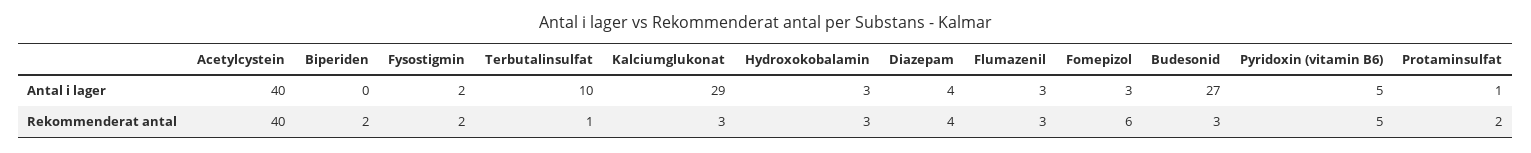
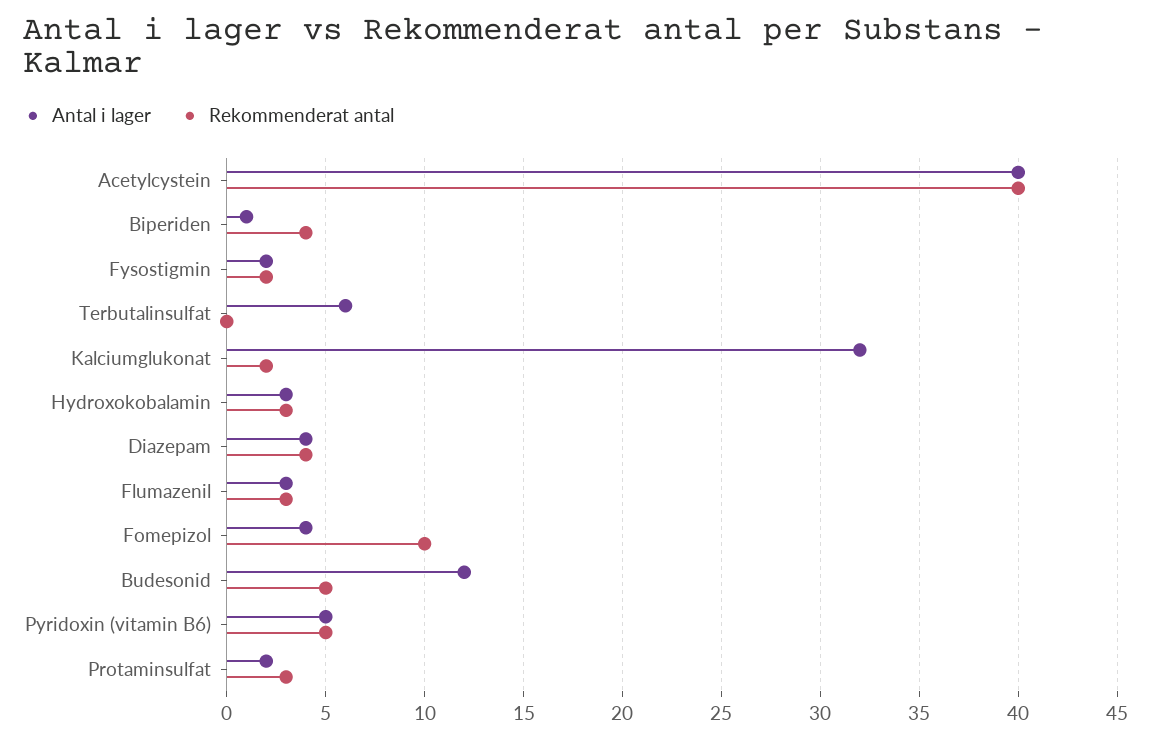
  {
    "Antal i lager": {
      "Acetylcystein": 40,
-     "Biperiden": 0,
+     "Biperiden": 1,
      "Fysostigmin": 2,
-     "Terbutalinsulfat": 10,
+     "Terbutalinsulfat": 6,
-     "Kalciumglukonat": 29,
+     "Kalciumglukonat": 32,
      "Hydroxokobalamin": 3,
      "Diazepam": 4,
      "Flumazenil": 3,
-     "Fomepizol": 3,
+     "Fomepizol": 4,
-     "Budesonid": 27,
+     "Budesonid": 12,
      "Pyridoxin (vitamin B6)": 5,
-     "Protaminsulfat": 1
+     "Protaminsulfat": 2
    },
    "Rekommenderat antal": {
      "Acetylcystein": 40,
-     "Biperiden": 2,
+     "Biperiden": 4,
      "Fysostigmin": 2,
-     "Terbutalinsulfat": 1,
+     "Terbutalinsulfat": 0,
-     "Kalciumglukonat": 3,
+     "Kalciumglukonat": 2,
      "Hydroxokobalamin": 3,
      "Diazepam": 4,
      "Flumazenil": 3,
-     "Fomepizol": 6,
+     "Fomepizol": 10,
-     "Budesonid": 3,
+     "Budesonid": 5,
      "Pyridoxin (vitamin B6)": 5,
-     "Protaminsulfat": 2
+     "Protaminsulfat": 3
    }
  }

